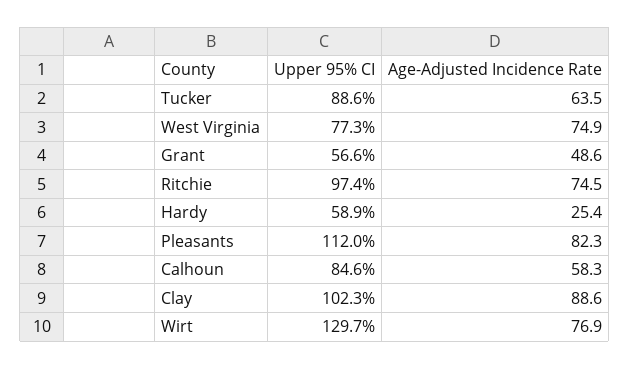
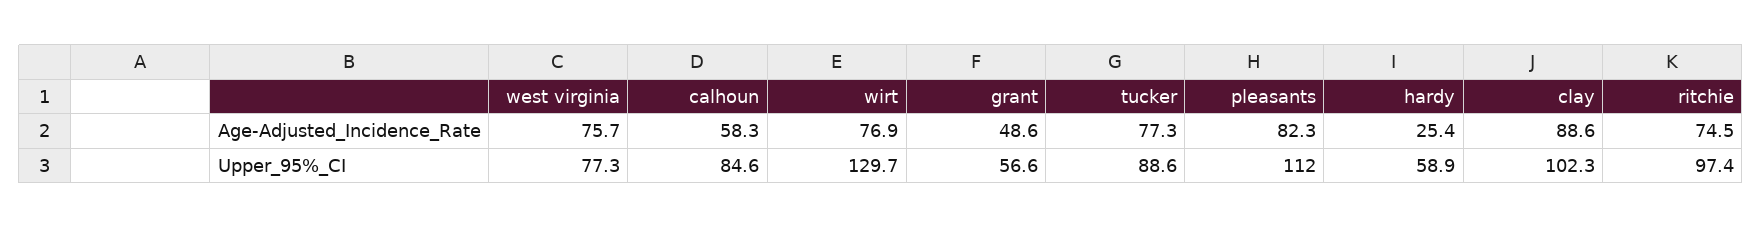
  {
    "Upper 95% CI": {
      "Tucker": 88.6,
      "West Virginia": 77.3,
      "Grant": 56.6,
      "Ritchie": 97.4,
      "Hardy": 58.9,
      "Pleasants": 112,
      "Calhoun": 84.6,
      "Clay": 102.3,
      "Wirt": 129.7
    },
    "Age-Adjusted Incidence Rate": {
-     "Tucker": 63.5,
+     "Tucker": 77.3,
-     "West Virginia": 74.9,
+     "West Virginia": 75.7,
      "Grant": 48.6,
      "Ritchie": 74.5,
      "Hardy": 25.4,
      "Pleasants": 82.3,
      "Calhoun": 58.3,
      "Clay": 88.6,
      "Wirt": 76.9
    }
  }

